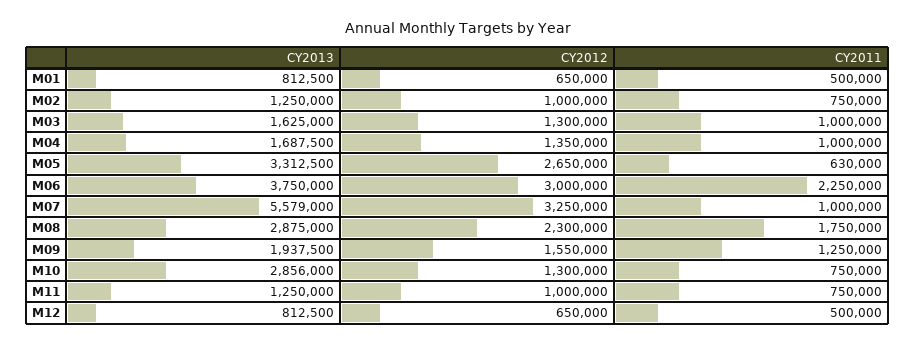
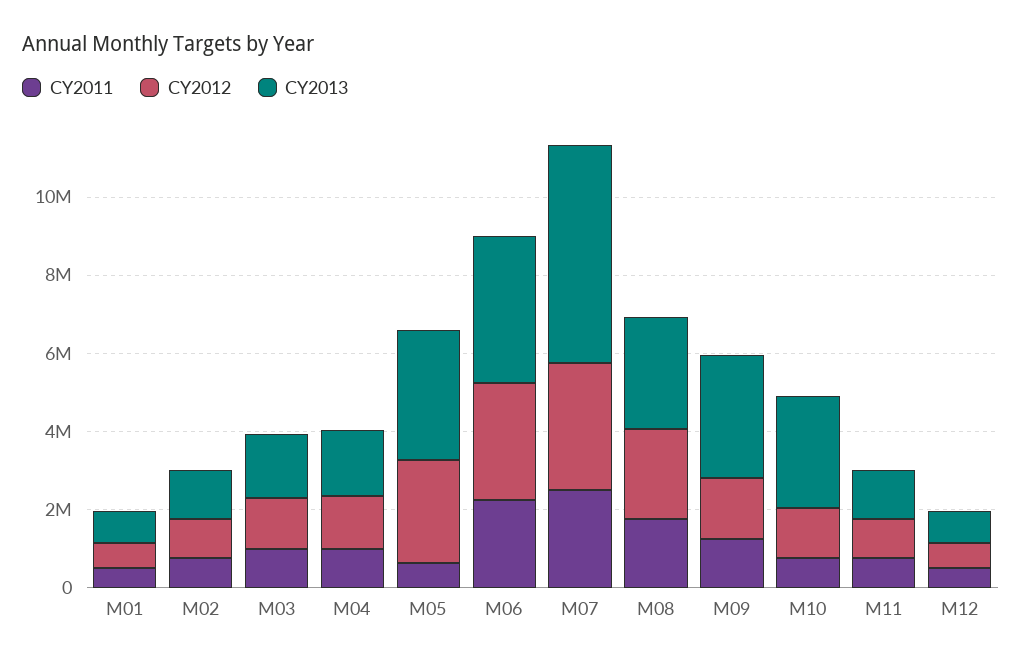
  {
    "CY2013": {
      "M01": 812500,
      "M02": 1250000,
      "M03": 1625000,
      "M04": 1687500,
      "M05": 3312500,
      "M06": 3750000,
      "M07": 5579000,
      "M08": 2875000,
-     "M09": 1937500,
+     "M09": 3000000,
      "M10": 2856000,
      "M11": 1250000,
      "M12": 812500
    },
    "CY2012": {
      "M01": 650000,
      "M02": 1000000,
      "M03": 1300000,
      "M04": 1350000,
      "M05": 2650000,
      "M06": 3000000,
      "M07": 3250000,
      "M08": 2300000,
      "M09": 1550000,
      "M10": 1300000,
      "M11": 1000000,
      "M12": 650000
    },
    "CY2011": {
      "M01": 500000,
      "M02": 750000,
      "M03": 1000000,
      "M04": 1000000,
      "M05": 630000,
      "M06": 2250000,
-     "M07": 1000000,
+     "M07": 2500000,
      "M08": 1750000,
      "M09": 1250000,
      "M10": 750000,
      "M11": 750000,
      "M12": 500000
    }
  }

